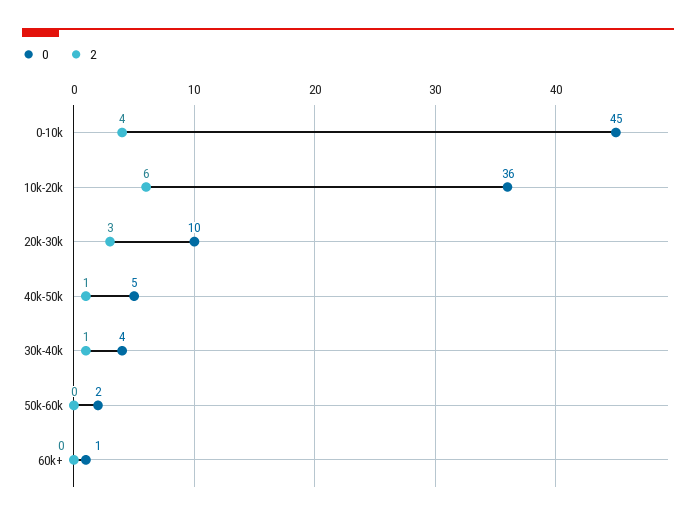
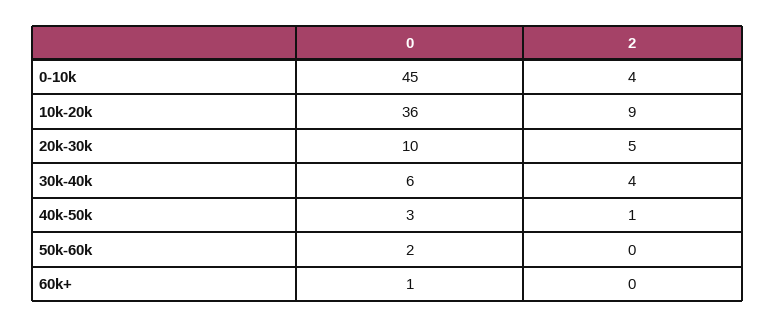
  {
    "0": {
      "0-10k": 45,
      "10k-20k": 36,
      "20k-30k": 10,
-     "40k-50k": 5,
+     "40k-50k": 3,
-     "30k-40k": 4,
+     "30k-40k": 6,
      "50k-60k": 2,
      "60k+": 1
    },
    "2": {
      "0-10k": 4,
-     "10k-20k": 6,
+     "10k-20k": 9,
-     "20k-30k": 3,
+     "20k-30k": 5,
      "40k-50k": 1,
-     "30k-40k": 1,
+     "30k-40k": 4,
      "50k-60k": 0,
      "60k+": 0
    }
  }

